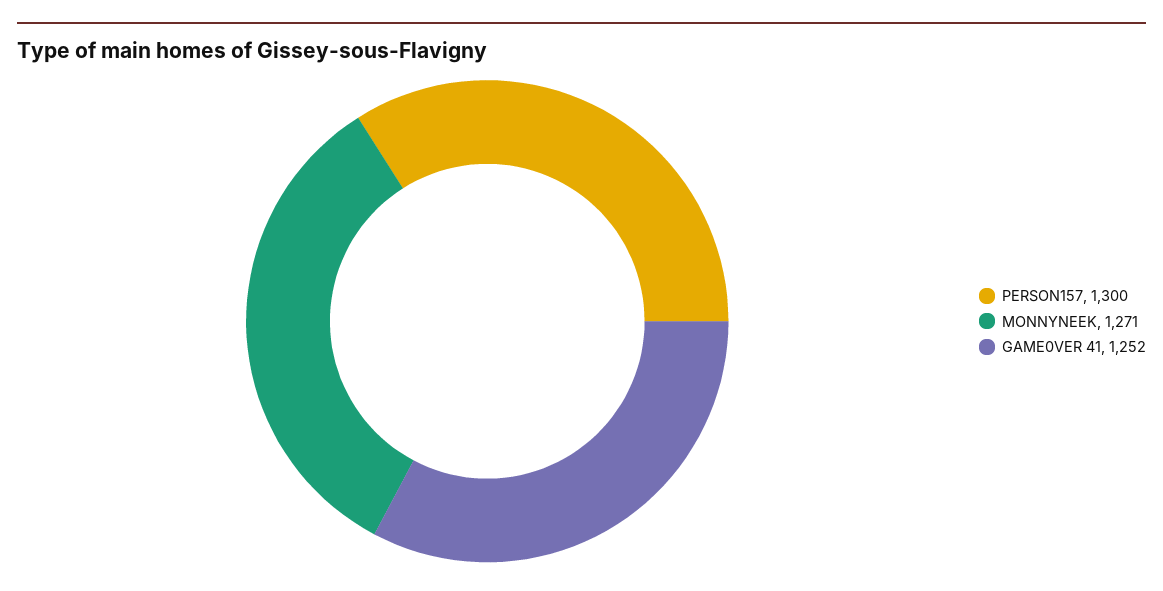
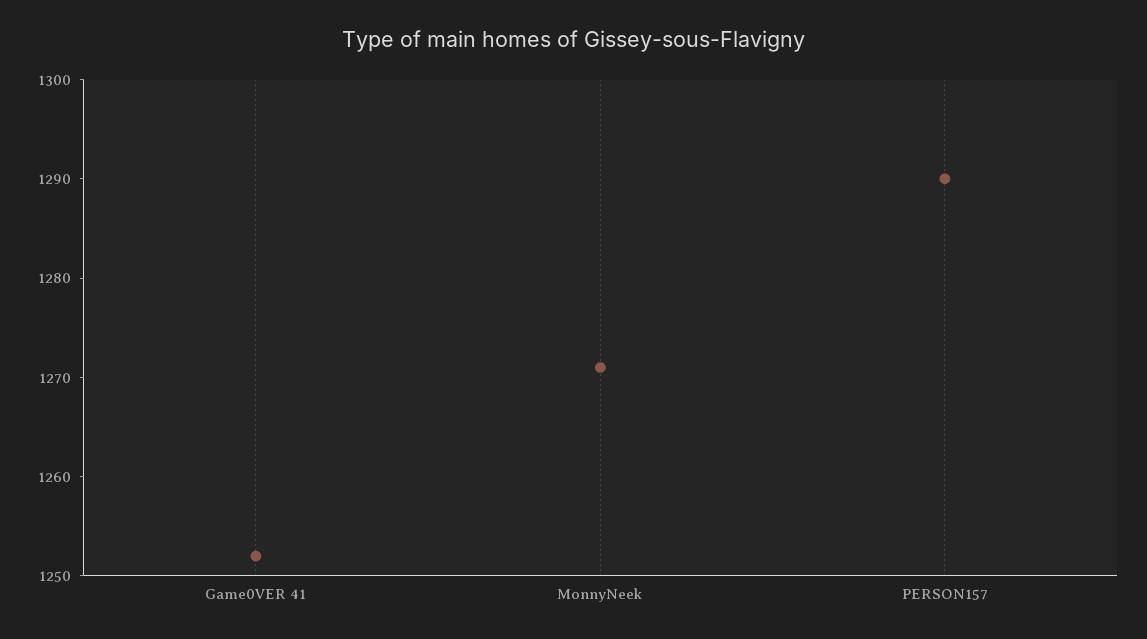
  {
-   "PERSON157": 1300,
+   "PERSON157": 1290,
    "MONNYNEEK": 1271,
    "GAME0VER 41": 1252
  }

